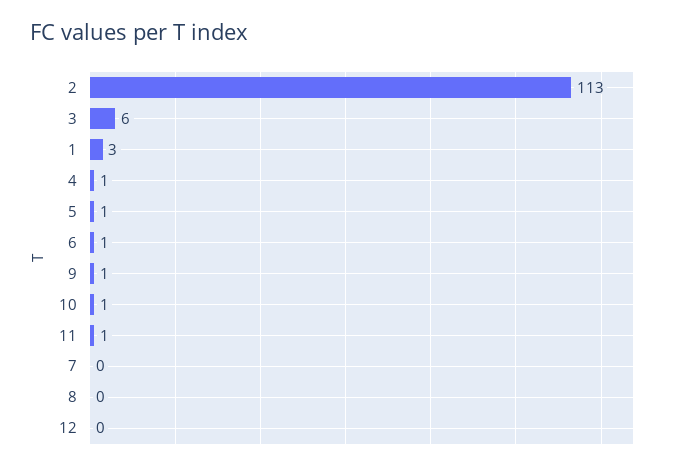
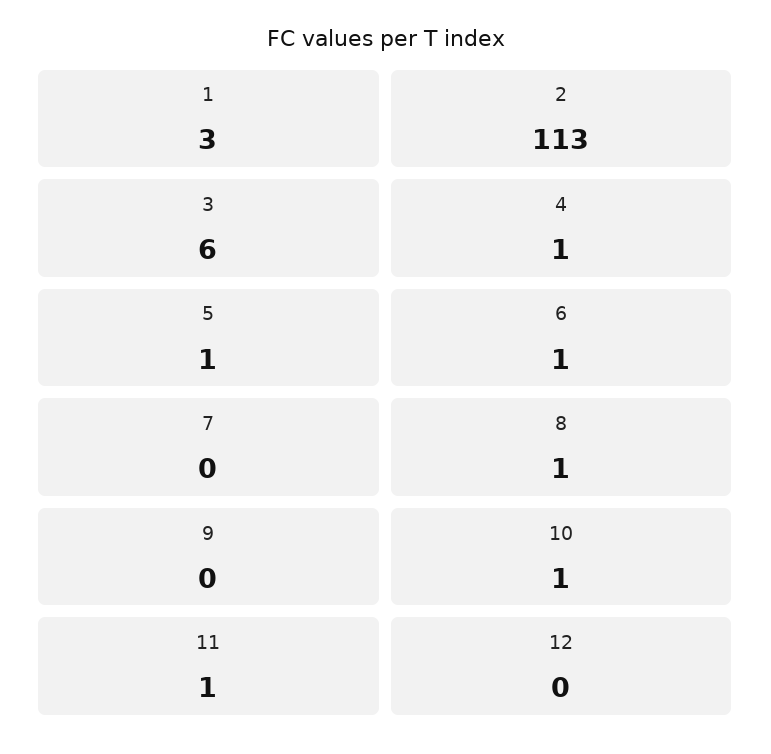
  {
    "2": 113,
    "3": 6,
    "1": 3,
    "4": 1,
    "5": 1,
    "6": 1,
-   "9": 1,
+   "9": 0,
    "10": 1,
    "11": 1,
    "7": 0,
-   "8": 0,
+   "8": 1,
    "12": 0
  }

